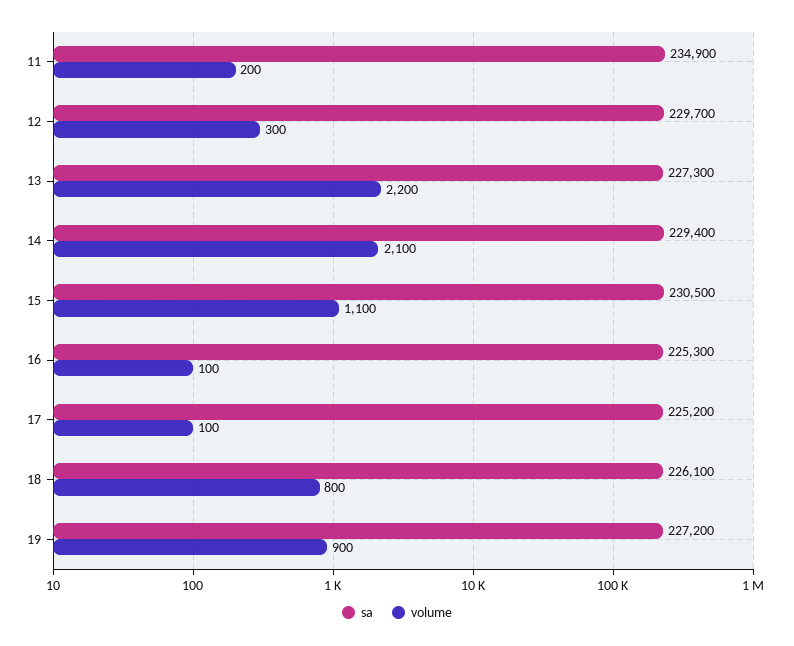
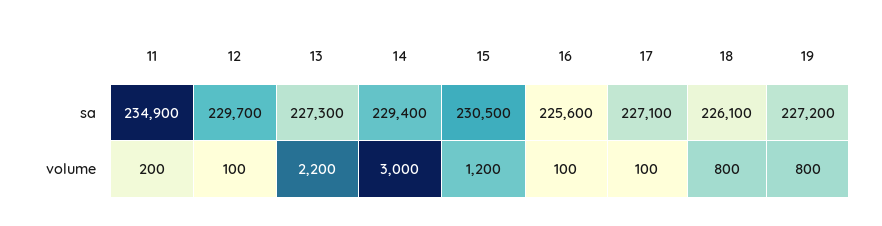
  {
    "sa": {
      "11": 234900,
      "12": 229700,
      "13": 227300,
      "14": 229400,
      "15": 230500,
-     "16": 225300,
+     "16": 225600,
-     "17": 225200,
+     "17": 227100,
      "18": 226100,
      "19": 227200
    },
    "volume": {
      "11": 200,
-     "12": 300,
+     "12": 100,
      "13": 2200,
-     "14": 2100,
+     "14": 3000,
-     "15": 1100,
+     "15": 1200,
      "16": 100,
      "17": 100,
      "18": 800,
-     "19": 900
+     "19": 800
    }
  }

